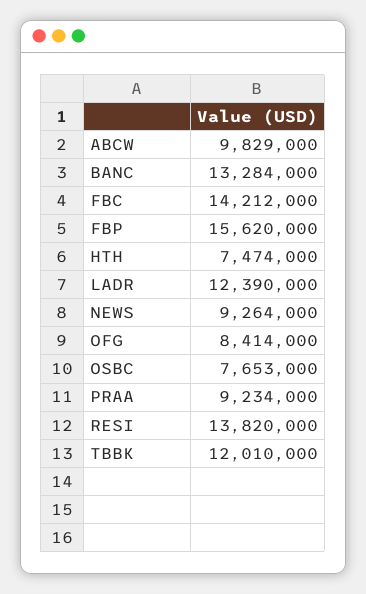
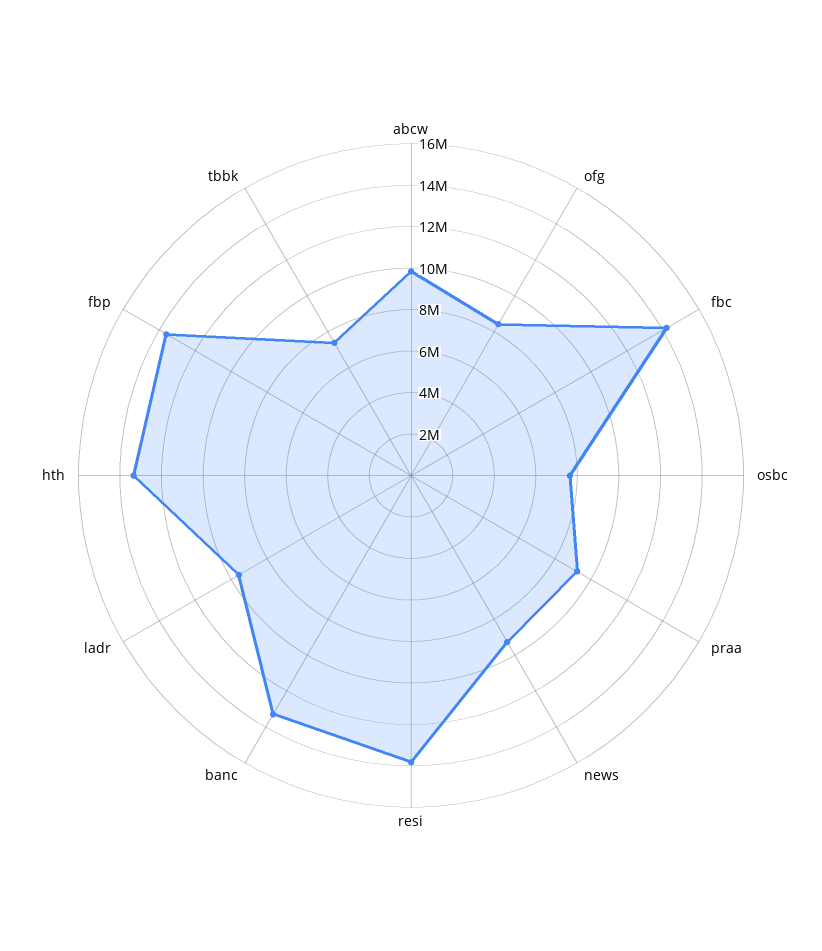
  {
    "ABCW": 9829000,
    "BANC": 13284000,
    "FBC": 14212000,
-   "FBP": 15620000,
+   "FBP": 13500000,
-   "HTH": 7474000,
+   "HTH": 13500000,
-   "LADR": 12390000,
+   "LADR": 9500000,
    "NEWS": 9264000,
    "OFG": 8414000,
    "OSBC": 7653000,
    "PRAA": 9234000,
    "RESI": 13820000,
-   "TBBK": 12010000
+   "TBBK": 7500000
  }

